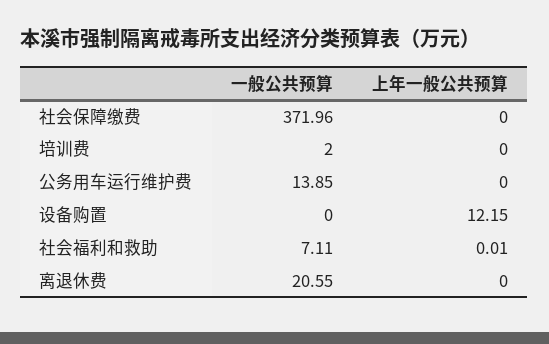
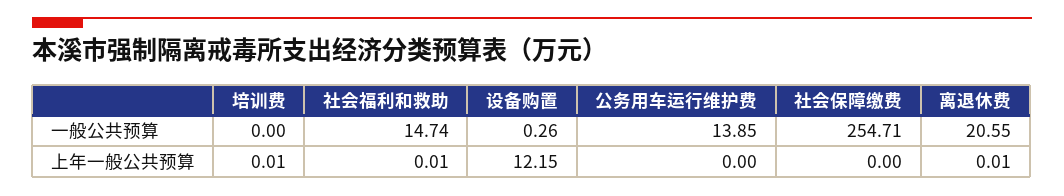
  {
    "一般公共预算": {
-     "社会保障缴费": 371.96,
+     "社会保障缴费": 254.71,
-     "培训费": 2,
+     "培训费": 0,
      "公务用车运行维护费": 13.85,
-     "设备购置": 0,
+     "设备购置": 0.26,
-     "社会福利和救助": 7.11,
+     "社会福利和救助": 14.74,
      "离退休费": 20.55
    },
    "上年一般公共预算": {
      "社会保障缴费": 0,
-     "培训费": 0,
+     "培训费": 0.01,
      "公务用车运行维护费": 0,
      "设备购置": 12.15,
      "社会福利和救助": 0.01,
-     "离退休费": 0
+     "离退休费": 0.01
    }
  }

